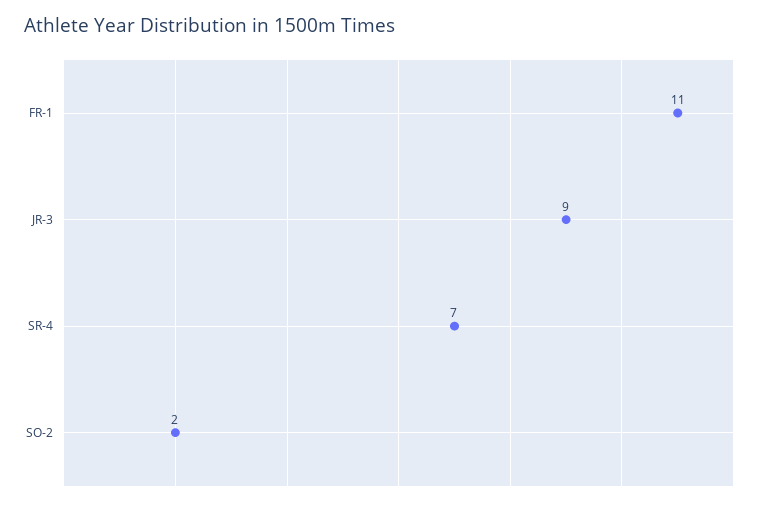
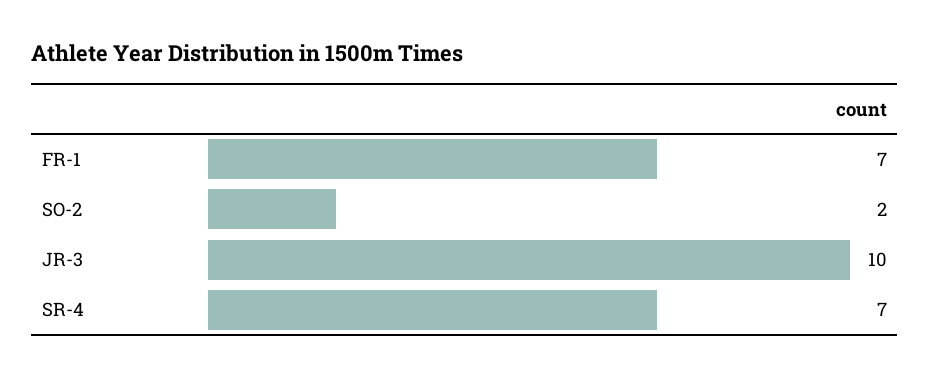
  {
-   "FR-1": 11,
+   "FR-1": 7,
-   "JR-3": 9,
+   "JR-3": 10,
    "SR-4": 7,
    "SO-2": 2
  }

